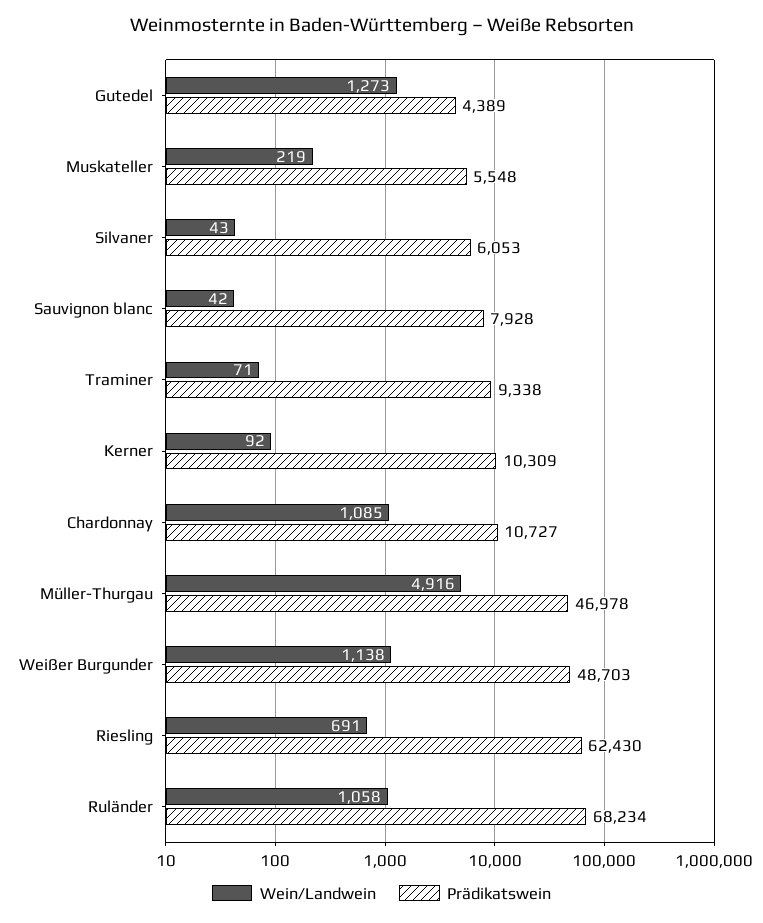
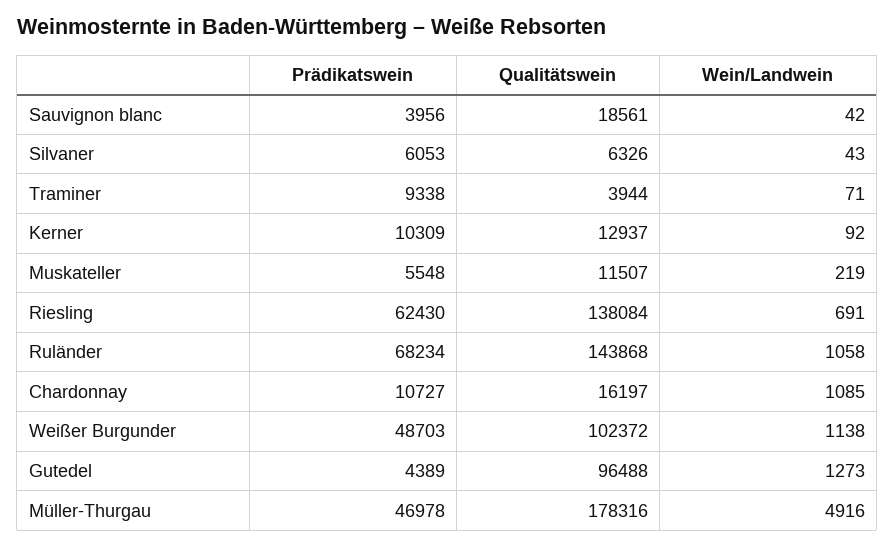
  {
    "Wein/Landwein": {
      "Gutedel": 1273,
      "Muskateller": 219,
      "Silvaner": 43,
      "Sauvignon blanc": 42,
      "Traminer": 71,
      "Kerner": 92,
      "Chardonnay": 1085,
      "Müller-Thurgau": 4916,
      "Weißer Burgunder": 1138,
      "Riesling": 691,
      "Ruländer": 1058
    },
    "Prädikatswein": {
      "Gutedel": 4389,
      "Muskateller": 5548,
      "Silvaner": 6053,
-     "Sauvignon blanc": 7928,
+     "Sauvignon blanc": 3956,
      "Traminer": 9338,
      "Kerner": 10309,
      "Chardonnay": 10727,
      "Müller-Thurgau": 46978,
      "Weißer Burgunder": 48703,
      "Riesling": 62430,
      "Ruländer": 68234
-   }
+   },
+   "Qualitätswein": {
+     "Sauvignon blanc": 18561,
+     "Silvaner": 6326,
+     "Traminer": 3944,
+     "Kerner": 12937,
+     "Muskateller": 11507,
+     "Riesling": 138084,
+     "Ruländer": 143868,
+     "Chardonnay": 16197,
+     "Weißer Burgunder": 102372,
+     "Gutedel": 96488,
+     "Müller-Thurgau": 178316
+   }
  }

